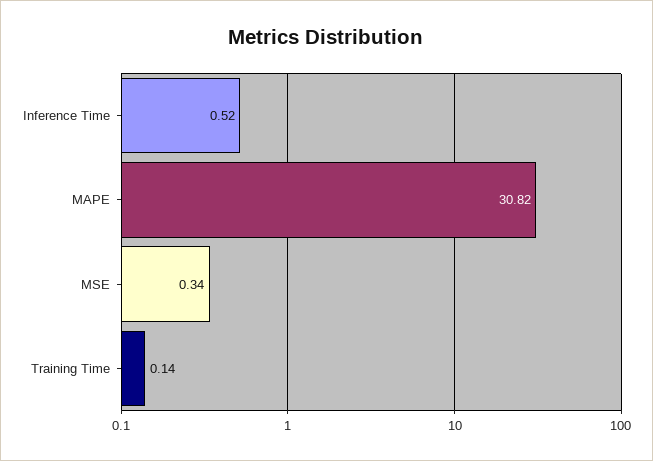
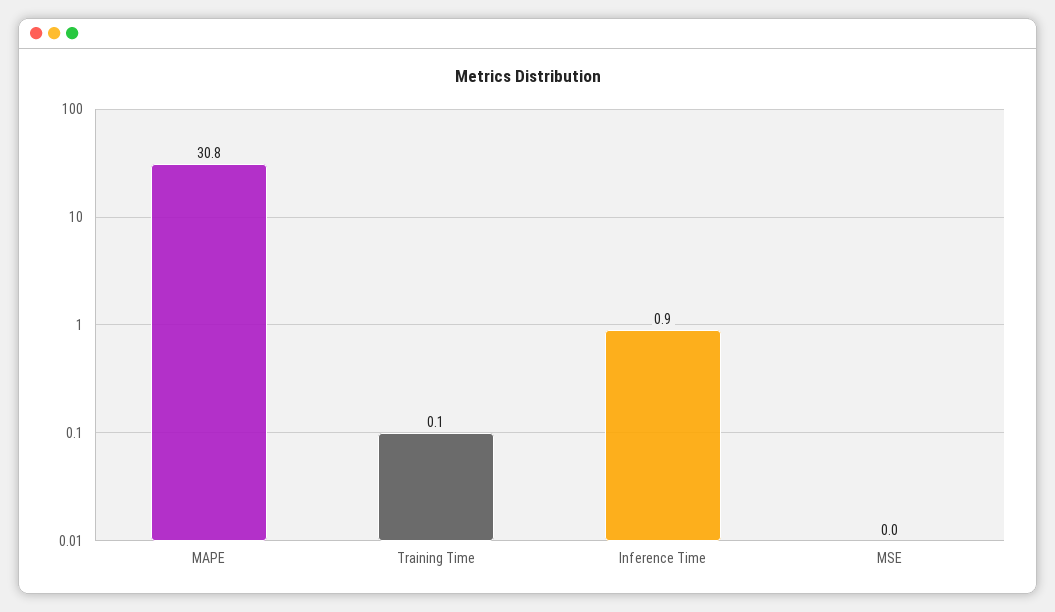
  {
-   "Inference Time": 0.52,
+   "Inference Time": 0.9,
    "MAPE": 30.82,
-   "MSE": 0.34,
+   "MSE": 0,
    "Training Time": 0.14
  }

